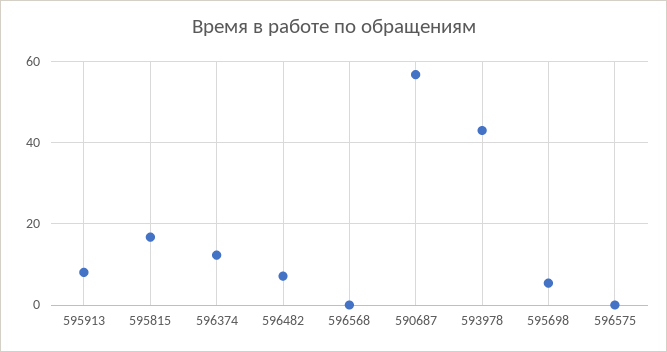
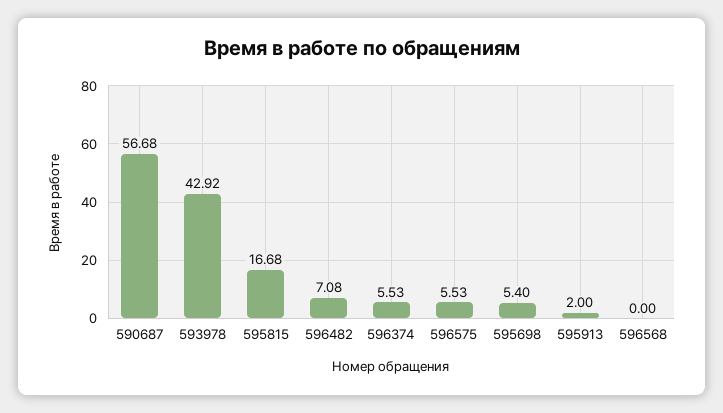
  {
-   "595913": 8,
+   "595913": 2,
    "595815": 16.68,
-   "596374": 12,
+   "596374": 5.53,
    "596482": 7.08,
    "596568": 0,
    "590687": 56.68,
    "593978": 42.92,
    "595698": 5.4,
-   "596575": 0
+   "596575": 5.53
  }

